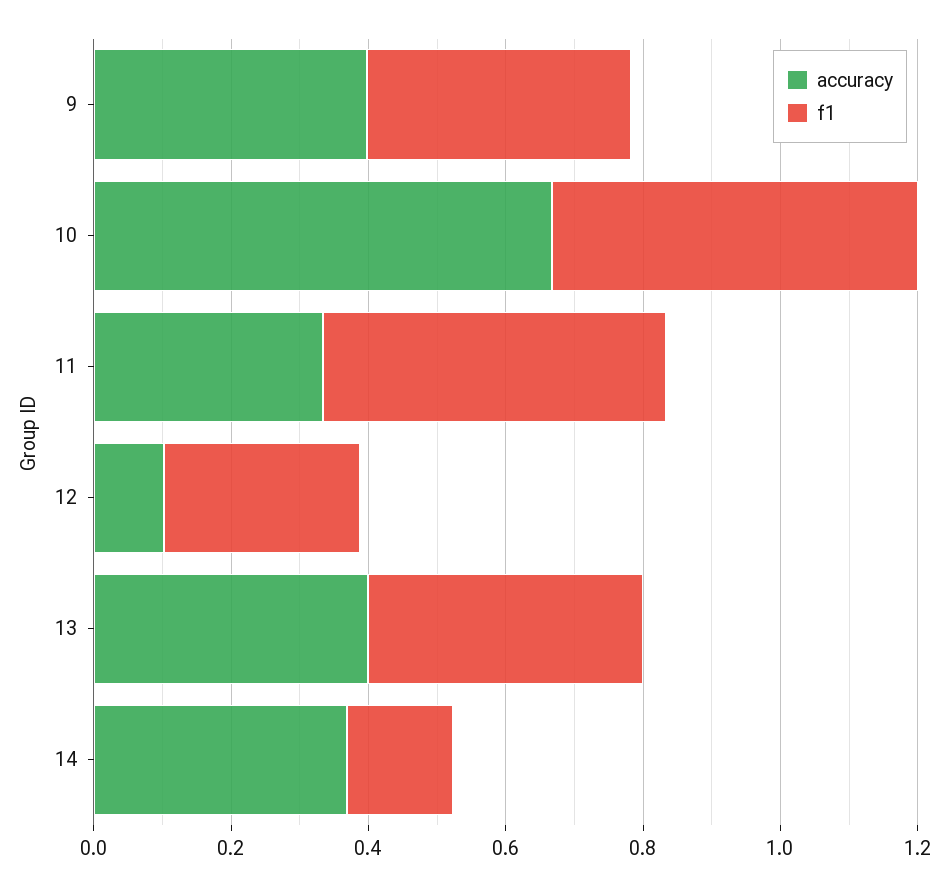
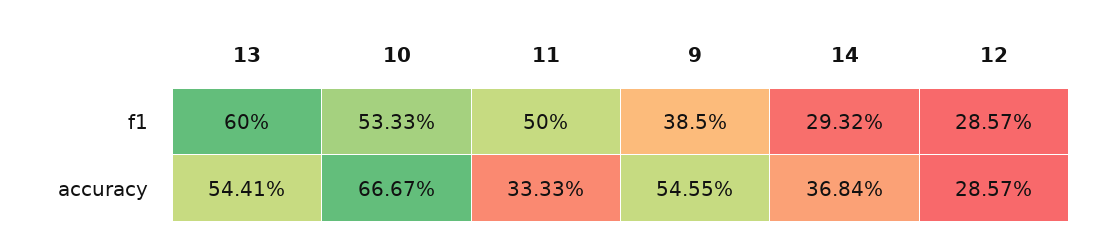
  {
    "accuracy": {
-     "9": 0.4,
+     "9": 0.5455,
      "10": 0.6667,
      "11": 0.3333,
-     "12": 0.1,
+     "12": 0.2857,
-     "13": 0.4,
+     "13": 0.5441,
      "14": 0.3684
    },
    "f1": {
      "9": 0.385,
      "10": 0.5333,
      "11": 0.5,
      "12": 0.2857,
-     "13": 0.4,
+     "13": 0.6,
-     "14": 0.15
+     "14": 0.2932
    }
  }

